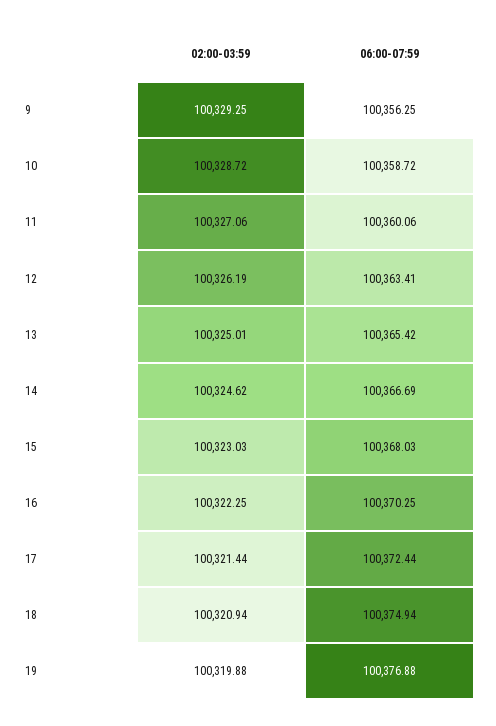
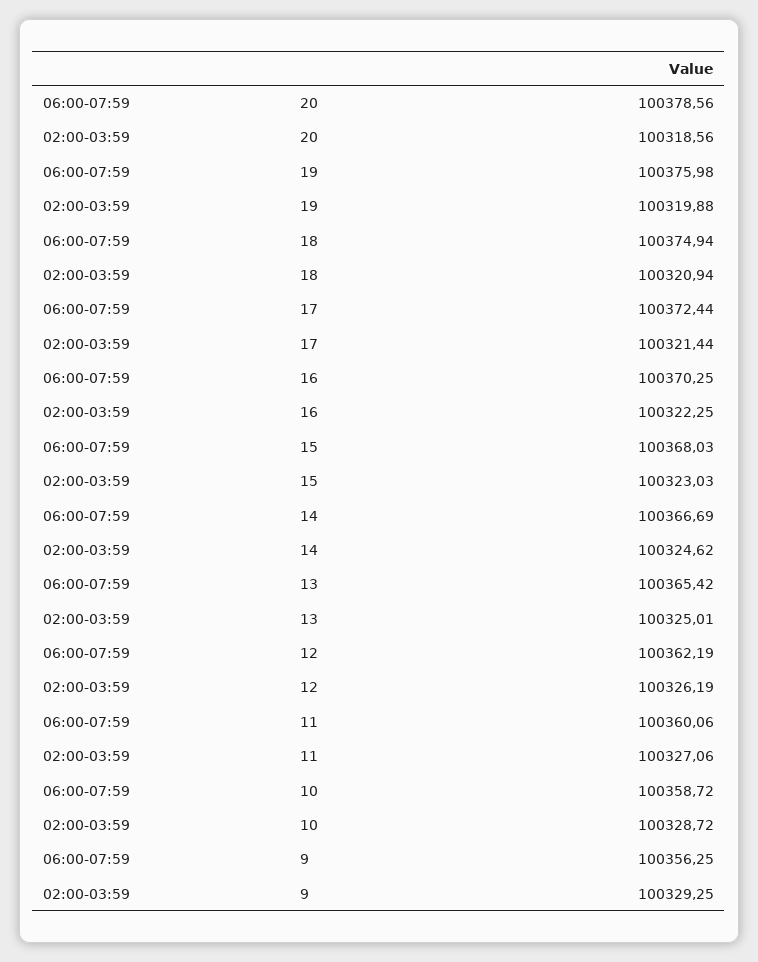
  {
    "02:00-03:59": {
      "9": 100329.25,
      "10": 100328.72,
      "11": 100327.06,
      "12": 100326.19,
      "13": 100325.01,
      "14": 100324.62,
      "15": 100323.03,
      "16": 100322.25,
      "17": 100321.44,
      "18": 100320.94,
-     "19": 100319.88
+     "19": 100319.88,
+     "20": 100318.56
    },
    "06:00-07:59": {
      "9": 100356.25,
      "10": 100358.72,
      "11": 100360.06,
-     "12": 100363.41,
+     "12": 100362.19,
      "13": 100365.42,
      "14": 100366.69,
      "15": 100368.03,
      "16": 100370.25,
      "17": 100372.44,
      "18": 100374.94,
-     "19": 100376.88
+     "19": 100375.98,
+     "20": 100378.56
    }
  }

